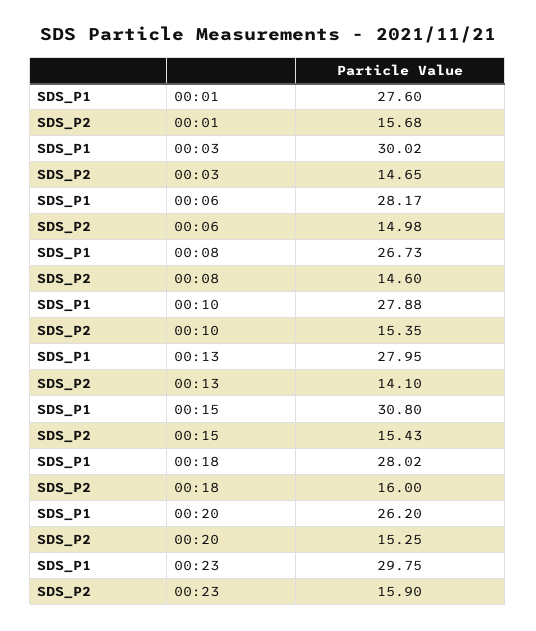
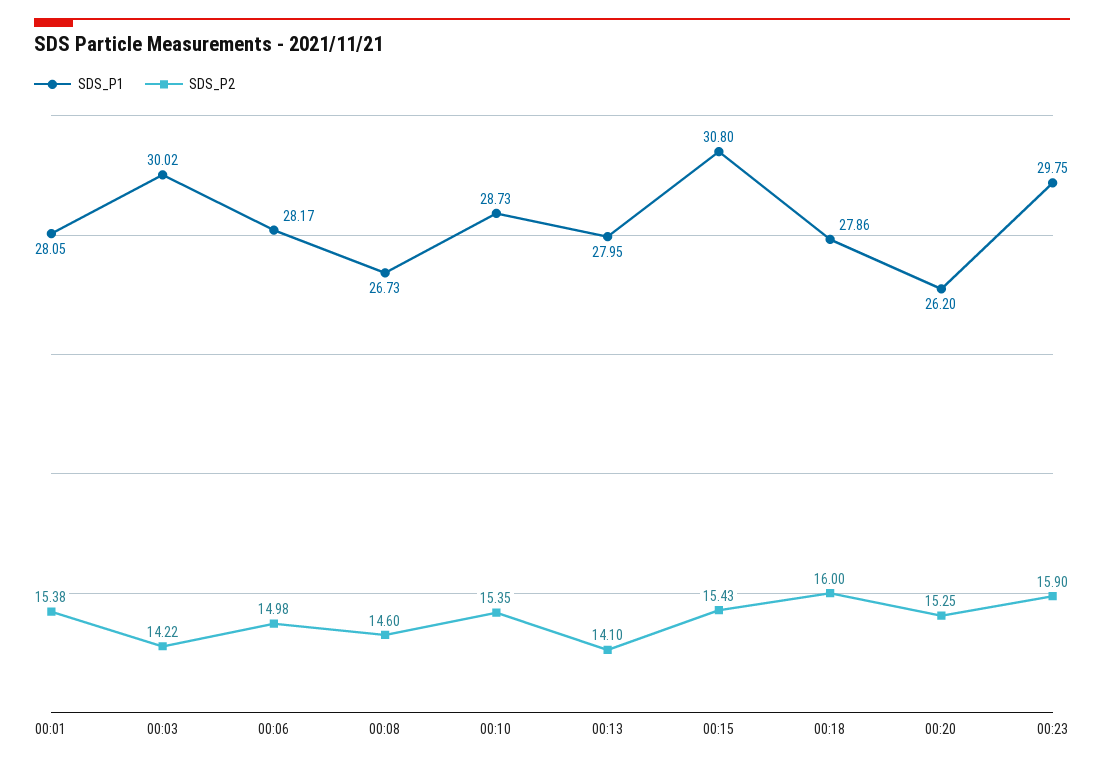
  {
    "SDS_P1": {
-     "00:01": 27.6,
+     "00:01": 28.05,
      "00:03": 30.02,
      "00:06": 28.17,
      "00:08": 26.73,
-     "00:10": 27.88,
+     "00:10": 28.73,
      "00:13": 27.95,
      "00:15": 30.8,
-     "00:18": 28.02,
+     "00:18": 27.86,
      "00:20": 26.2,
      "00:23": 29.75
    },
    "SDS_P2": {
-     "00:01": 15.68,
+     "00:01": 15.38,
-     "00:03": 14.65,
+     "00:03": 14.22,
      "00:06": 14.98,
      "00:08": 14.6,
      "00:10": 15.35,
      "00:13": 14.1,
      "00:15": 15.43,
      "00:18": 16,
      "00:20": 15.25,
      "00:23": 15.9
    }
  }

